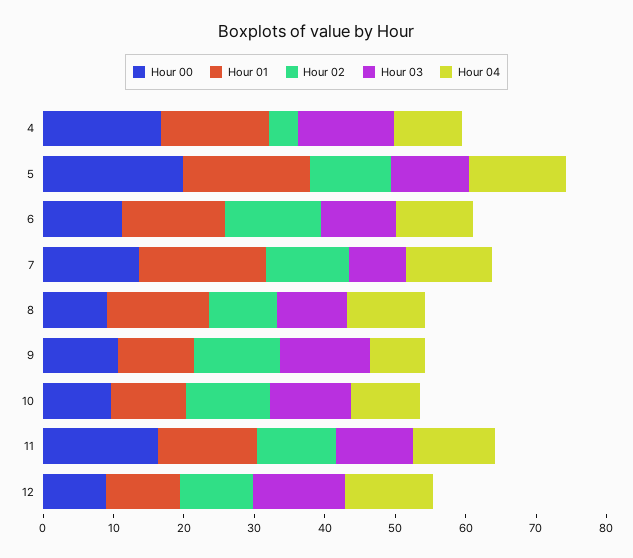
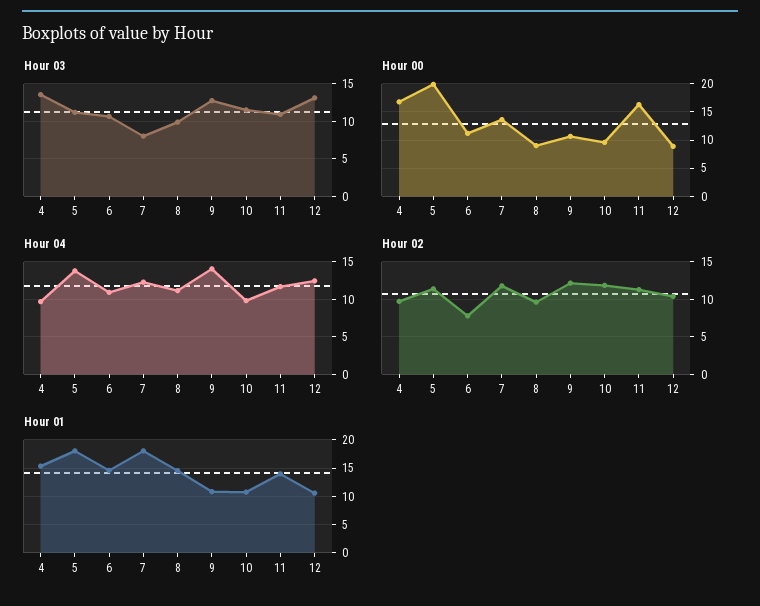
  {
    "Hour 00": {
      "4": 16,
      "5": 20,
      "6": 12,
      "7": 14,
      "8": 10,
      "9": 10,
      "10": 10,
      "11": 16,
      "12": 8
    },
    "Hour 01": {
      "4": 16,
      "5": 18,
      "6": 14,
      "7": 18,
      "8": 14,
      "9": 10,
      "10": 10,
      "11": 14,
      "12": 10
    },
    "Hour 02": {
-     "4": 4,
+     "4": 10,
      "5": 11,
-     "6": 14,
+     "6": 8,
      "7": 12,
      "8": 10,
      "9": 12,
      "10": 12,
      "11": 11,
      "12": 10
    },
    "Hour 03": {
      "4": 14,
      "5": 11,
      "6": 11,
      "7": 8,
      "8": 10,
      "9": 13,
      "10": 12,
      "11": 11,
      "12": 13
    },
    "Hour 04": {
      "4": 10,
      "5": 14,
      "6": 11,
      "7": 12,
      "8": 11,
-     "9": 8,
+     "9": 14,
      "10": 10,
      "11": 12,
      "12": 12
    }
  }

